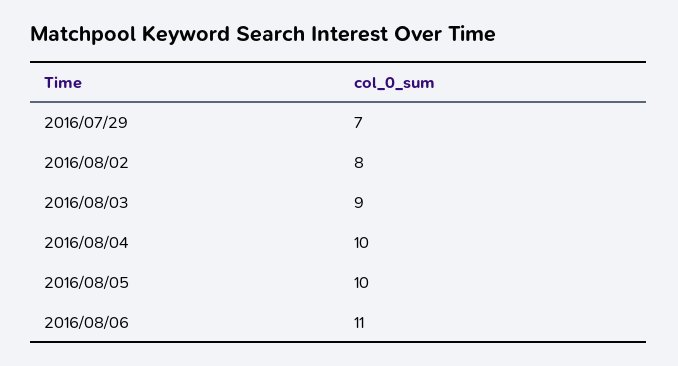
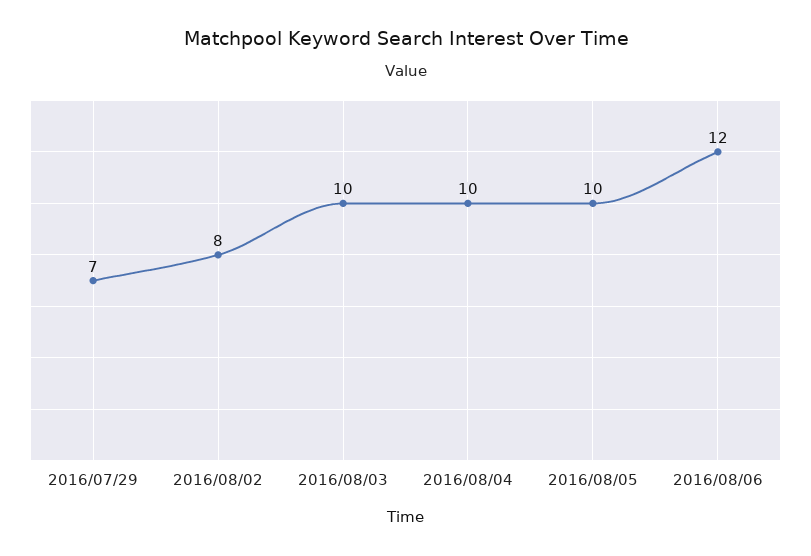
  {
    "2016/07/29": 7,
    "2016/08/02": 8,
-   "2016/08/03": 9,
+   "2016/08/03": 10,
    "2016/08/04": 10,
    "2016/08/05": 10,
-   "2016/08/06": 11
+   "2016/08/06": 12
  }

